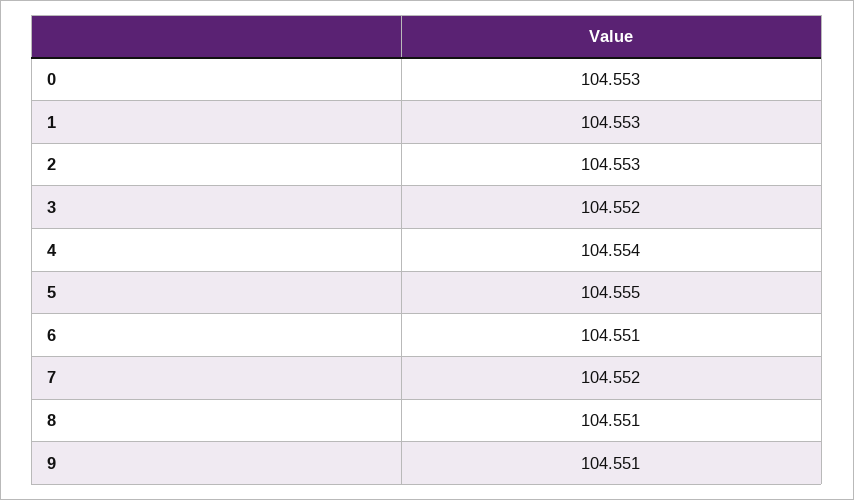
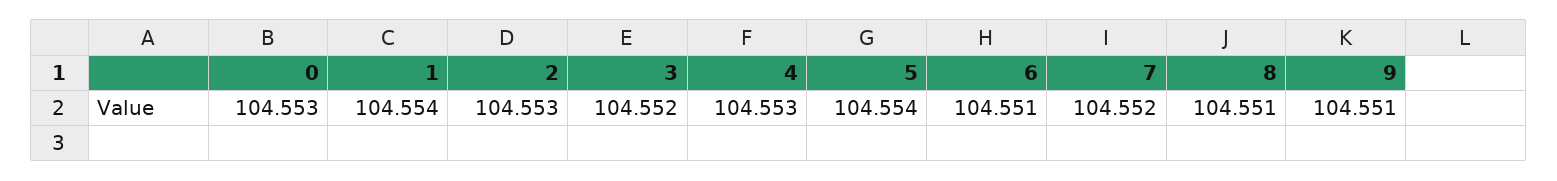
  {
    "0": 104.553,
-   "1": 104.553,
+   "1": 104.554,
    "2": 104.553,
    "3": 104.552,
-   "4": 104.554,
+   "4": 104.553,
-   "5": 104.555,
+   "5": 104.554,
    "6": 104.551,
    "7": 104.552,
    "8": 104.551,
    "9": 104.551
  }

